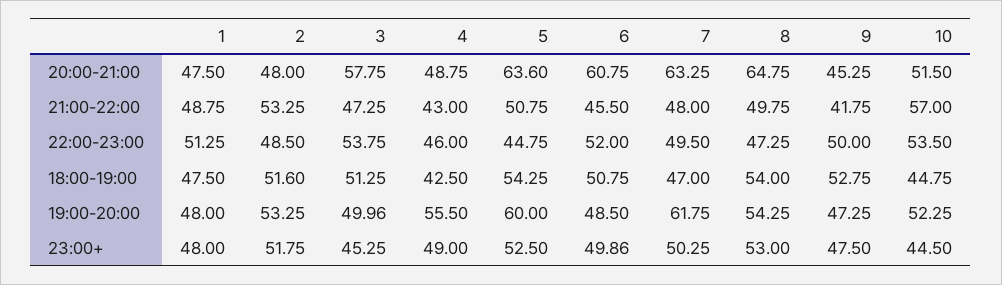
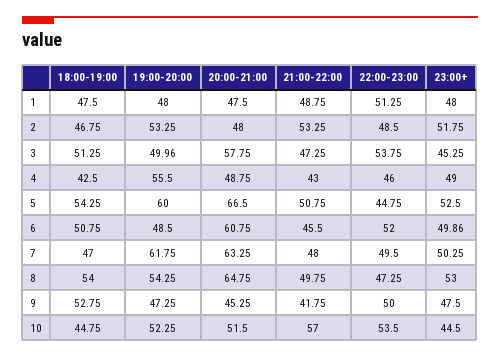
  {
    "1": {
      "20:00-21:00": 47.5,
      "21:00-22:00": 48.75,
      "22:00-23:00": 51.25,
      "18:00-19:00": 47.5,
      "19:00-20:00": 48,
      "23:00+": 48
    },
    "2": {
      "20:00-21:00": 48,
      "21:00-22:00": 53.25,
      "22:00-23:00": 48.5,
-     "18:00-19:00": 51.6,
+     "18:00-19:00": 46.75,
      "19:00-20:00": 53.25,
      "23:00+": 51.75
    },
    "3": {
      "20:00-21:00": 57.75,
      "21:00-22:00": 47.25,
      "22:00-23:00": 53.75,
      "18:00-19:00": 51.25,
      "19:00-20:00": 49.96,
      "23:00+": 45.25
    },
    "4": {
      "20:00-21:00": 48.75,
      "21:00-22:00": 43,
      "22:00-23:00": 46,
      "18:00-19:00": 42.5,
      "19:00-20:00": 55.5,
      "23:00+": 49
    },
    "5": {
-     "20:00-21:00": 63.6,
+     "20:00-21:00": 66.5,
      "21:00-22:00": 50.75,
      "22:00-23:00": 44.75,
      "18:00-19:00": 54.25,
      "19:00-20:00": 60,
      "23:00+": 52.5
    },
    "6": {
      "20:00-21:00": 60.75,
      "21:00-22:00": 45.5,
      "22:00-23:00": 52,
      "18:00-19:00": 50.75,
      "19:00-20:00": 48.5,
      "23:00+": 49.86
    },
    "7": {
      "20:00-21:00": 63.25,
      "21:00-22:00": 48,
      "22:00-23:00": 49.5,
      "18:00-19:00": 47,
      "19:00-20:00": 61.75,
      "23:00+": 50.25
    },
    "8": {
      "20:00-21:00": 64.75,
      "21:00-22:00": 49.75,
      "22:00-23:00": 47.25,
      "18:00-19:00": 54,
      "19:00-20:00": 54.25,
      "23:00+": 53
    },
    "9": {
      "20:00-21:00": 45.25,
      "21:00-22:00": 41.75,
      "22:00-23:00": 50,
      "18:00-19:00": 52.75,
      "19:00-20:00": 47.25,
      "23:00+": 47.5
    },
    "10": {
      "20:00-21:00": 51.5,
      "21:00-22:00": 57,
      "22:00-23:00": 53.5,
      "18:00-19:00": 44.75,
      "19:00-20:00": 52.25,
      "23:00+": 44.5
    }
  }

